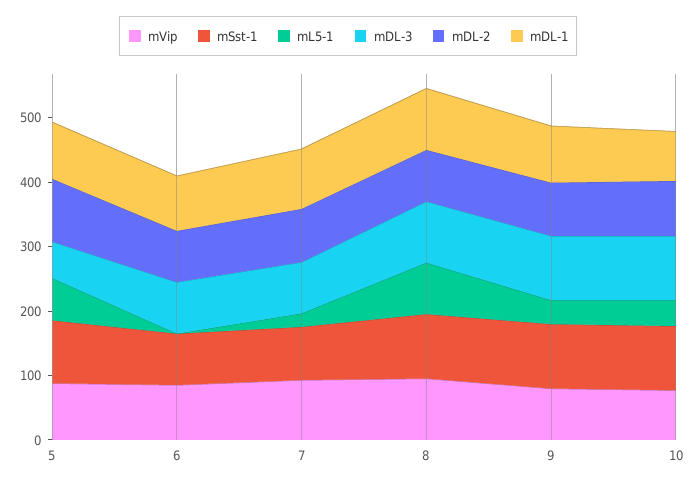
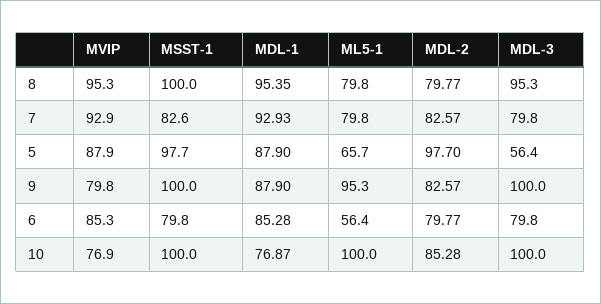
  {
    "mVip": {
      "5": 87.9,
      "6": 85.3,
      "7": 92.9,
      "8": 95.3,
      "9": 79.8,
      "10": 76.9
    },
    "mSst-1": {
      "5": 97.7,
      "6": 79.8,
      "7": 82.6,
      "8": 100,
      "9": 100,
      "10": 100
    },
    "mL5-1": {
      "5": 65.7,
-     "6": 0,
+     "6": 56.4,
-     "7": 20,
+     "7": 79.8,
      "8": 79.8,
-     "9": 40,
+     "9": 95.3,
-     "10": 40
+     "10": 100
    },
    "mDL-3": {
      "5": 56.4,
      "6": 79.8,
      "7": 79.8,
      "8": 95.3,
      "9": 100,
      "10": 100
    },
    "mDL-2": {
      "5": 97.7,
      "6": 79.77,
      "7": 82.57,
      "8": 79.77,
      "9": 82.57,
      "10": 85.28
    },
    "mDL-1": {
      "5": 87.9,
      "6": 85.28,
      "7": 92.93,
      "8": 95.35,
      "9": 87.9,
      "10": 76.87
    }
  }

